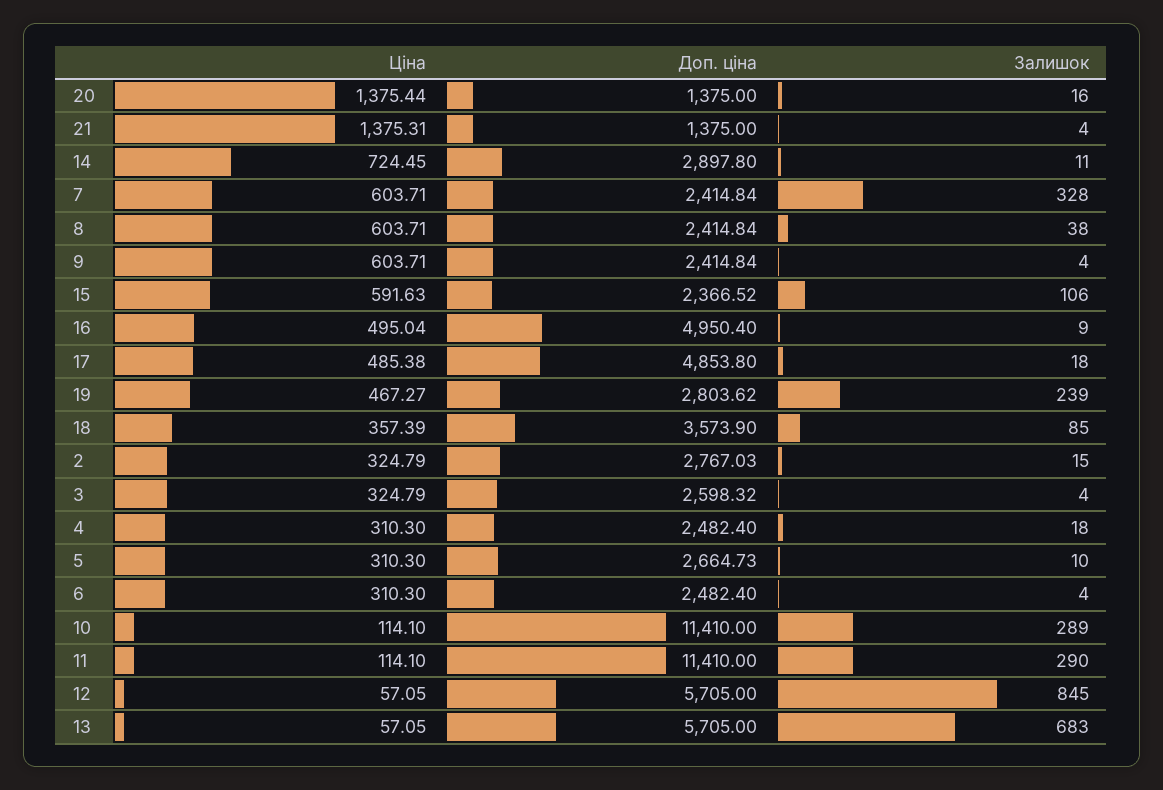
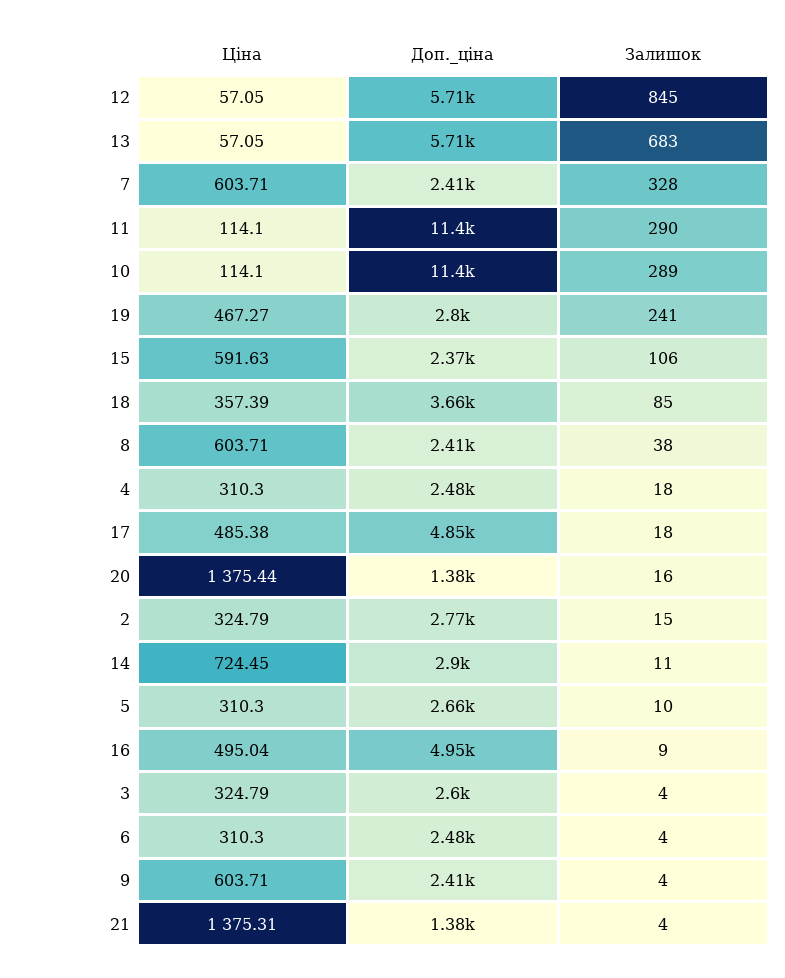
  {
    "Ціна": {
      "20": 1375.44,
      "21": 1375.31,
      "14": 724.45,
      "7": 603.71,
      "8": 603.71,
      "9": 603.71,
      "15": 591.63,
      "16": 495.04,
      "17": 485.38,
      "19": 467.27,
      "18": 357.39,
      "2": 324.79,
      "3": 324.79,
      "4": 310.3,
      "5": 310.3,
      "6": 310.3,
      "10": 114.1,
      "11": 114.1,
      "12": 57.05,
      "13": 57.05
    },
    "Доп. ціна": {
      "20": 1375,
      "21": 1375,
      "14": 2897.8,
      "7": 2414.84,
      "8": 2414.84,
      "9": 2414.84,
      "15": 2366.52,
      "16": 4950.4,
      "17": 4853.8,
      "19": 2803.62,
-     "18": 3573.9,
+     "18": 3660,
      "2": 2767.03,
      "3": 2598.32,
      "4": 2482.4,
      "5": 2664.73,
      "6": 2482.4,
      "10": 11410,
      "11": 11410,
      "12": 5705,
      "13": 5705
    },
    "Залишок": {
      "20": 16,
      "21": 4,
      "14": 11,
      "7": 328,
      "8": 38,
      "9": 4,
      "15": 106,
      "16": 9,
      "17": 18,
-     "19": 239,
+     "19": 241,
      "18": 85,
      "2": 15,
      "3": 4,
      "4": 18,
      "5": 10,
      "6": 4,
      "10": 289,
      "11": 290,
      "12": 845,
      "13": 683
    }
  }

